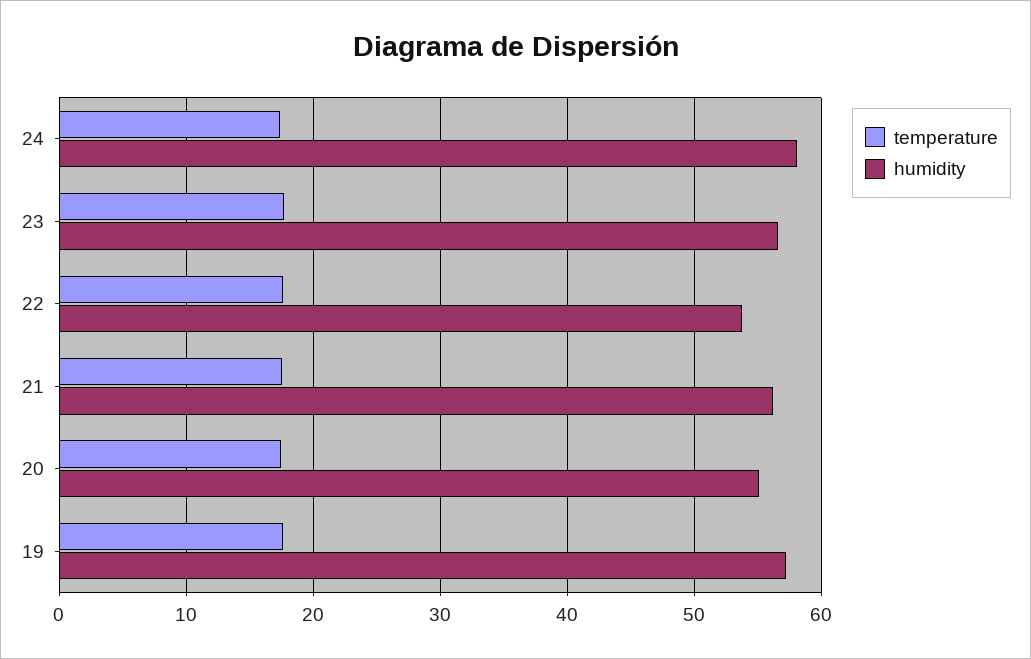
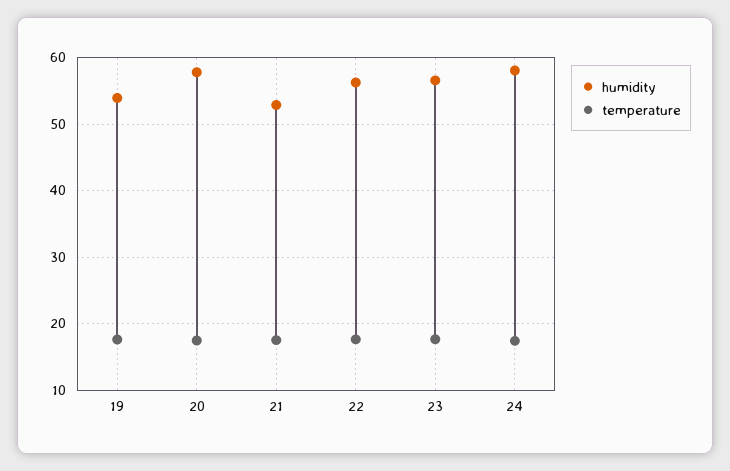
  {
    "temperature": {
      "24": 17,
      "23": 18,
      "22": 18,
      "21": 18,
      "20": 17,
      "19": 18
    },
    "humidity": {
      "24": 58,
      "23": 57,
-     "22": 54,
+     "22": 56,
-     "21": 56,
+     "21": 53,
-     "20": 55,
+     "20": 58,
-     "19": 57
+     "19": 54
    }
  }

